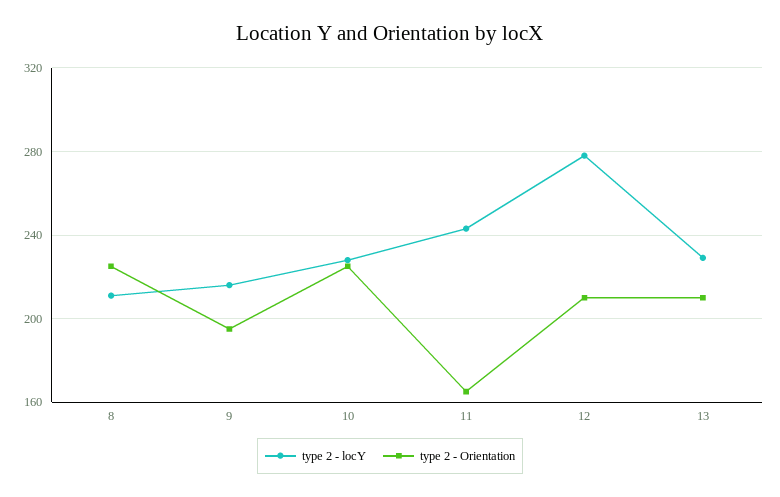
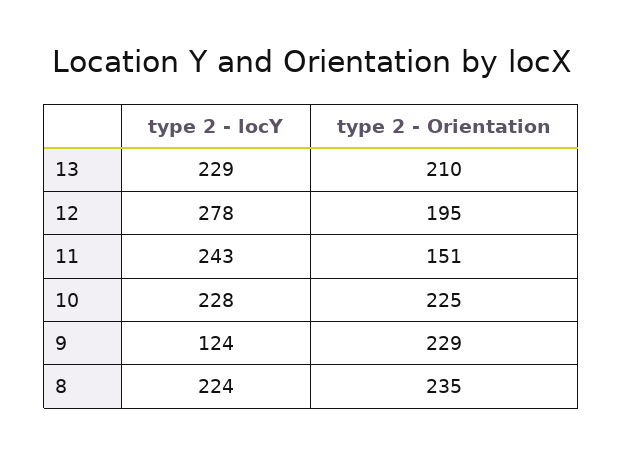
  {
    "type 2 - locY": {
-     "8": 210,
+     "8": 224,
-     "9": 215,
+     "9": 124,
      "10": 228,
      "11": 243,
      "12": 278,
      "13": 229
    },
    "type 2 - Orientation": {
-     "8": 225,
+     "8": 235,
-     "9": 195,
+     "9": 229,
      "10": 225,
-     "11": 165,
+     "11": 151,
-     "12": 210,
+     "12": 195,
      "13": 210
    }
  }

